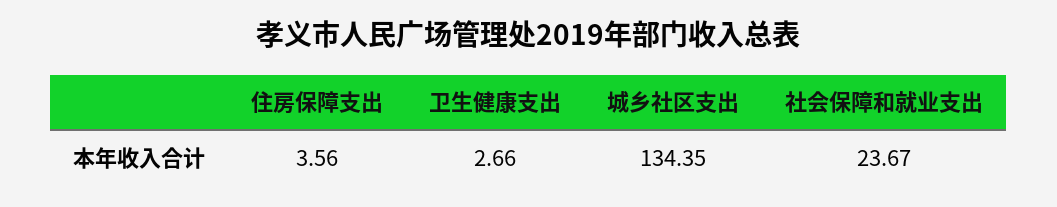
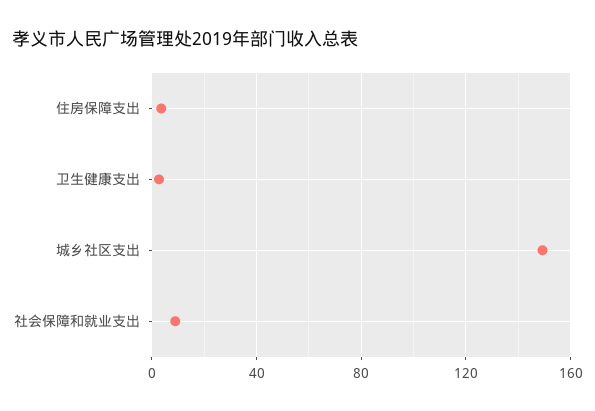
  {
    "住房保障支出": 3.56,
    "卫生健康支出": 2.66,
-   "城乡社区支出": 134.35,
+   "城乡社区支出": 150,
-   "社会保障和就业支出": 23.67
+   "社会保障和就业支出": 10
  }

